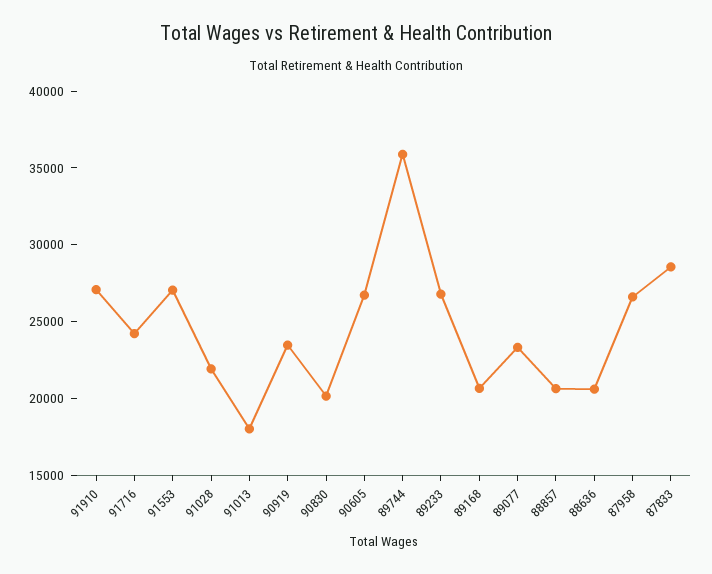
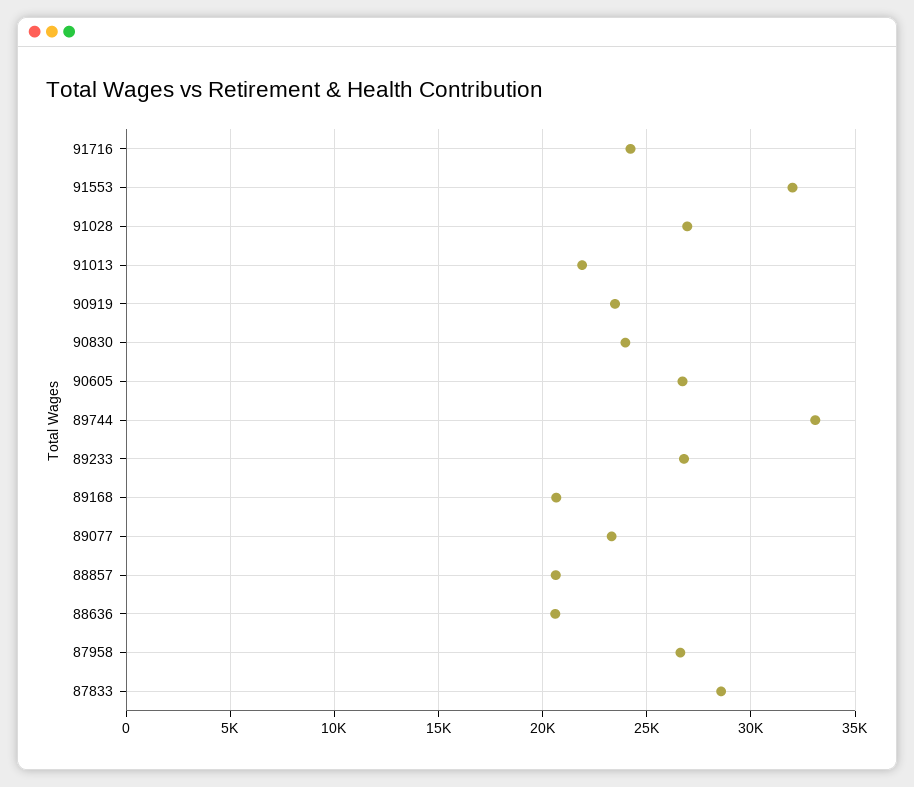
  {
-   "91910": 27000,
    "91716": 24000,
-   "91553": 27000,
+   "91553": 32000,
-   "91028": 22000,
+   "91028": 27000,
-   "91013": 18000,
+   "91013": 22000,
    "90919": 23500,
-   "90830": 20000,
+   "90830": 24000,
    "90605": 26500,
-   "89744": 36000,
+   "89744": 33000,
    "89233": 27000,
    "89168": 20500,
    "89077": 23500,
    "88857": 20500,
    "88636": 20500,
    "87958": 26500,
    "87833": 28500
  }

